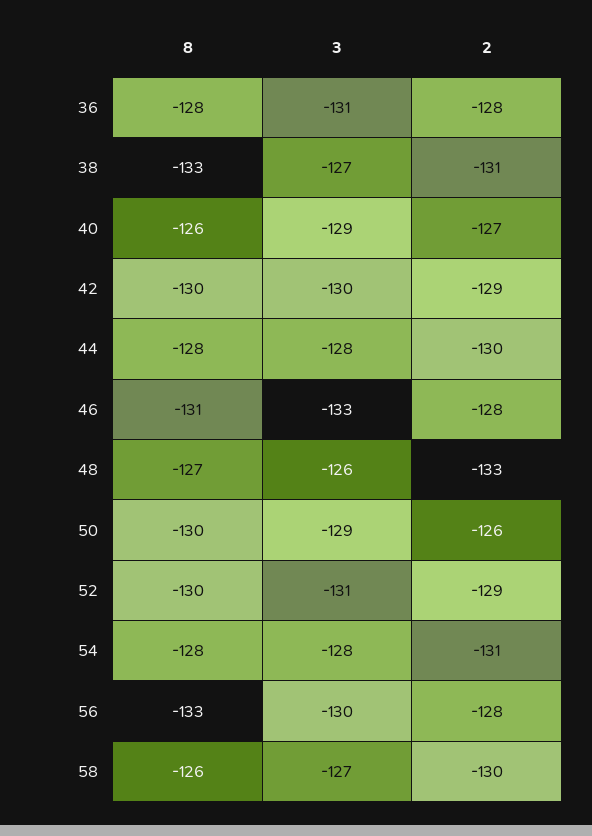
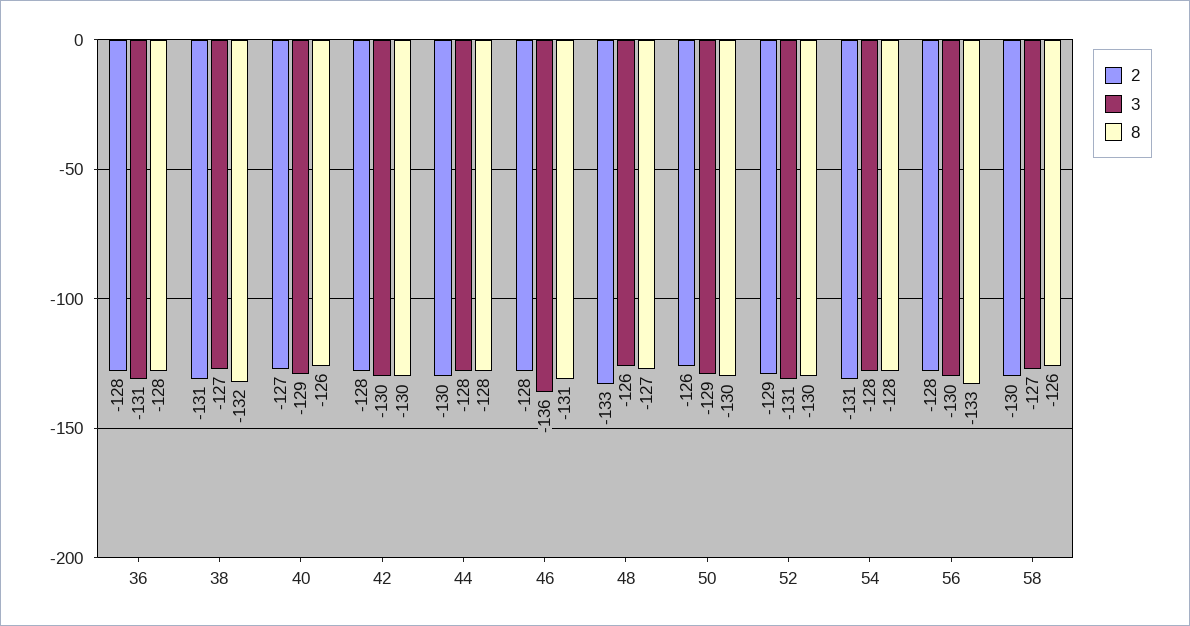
  {
    "8": {
      "36": -128,
-     "38": -133,
+     "38": -132,
      "40": -126,
      "42": -130,
      "44": -128,
      "46": -131,
      "48": -127,
      "50": -130,
      "52": -130,
      "54": -128,
      "56": -133,
      "58": -126
    },
    "3": {
      "36": -131,
      "38": -127,
      "40": -129,
      "42": -130,
      "44": -128,
-     "46": -133,
+     "46": -136,
      "48": -126,
      "50": -129,
      "52": -131,
      "54": -128,
      "56": -130,
      "58": -127
    },
    "2": {
      "36": -128,
      "38": -131,
      "40": -127,
-     "42": -129,
+     "42": -128,
      "44": -130,
      "46": -128,
      "48": -133,
      "50": -126,
      "52": -129,
      "54": -131,
      "56": -128,
      "58": -130
    }
  }

